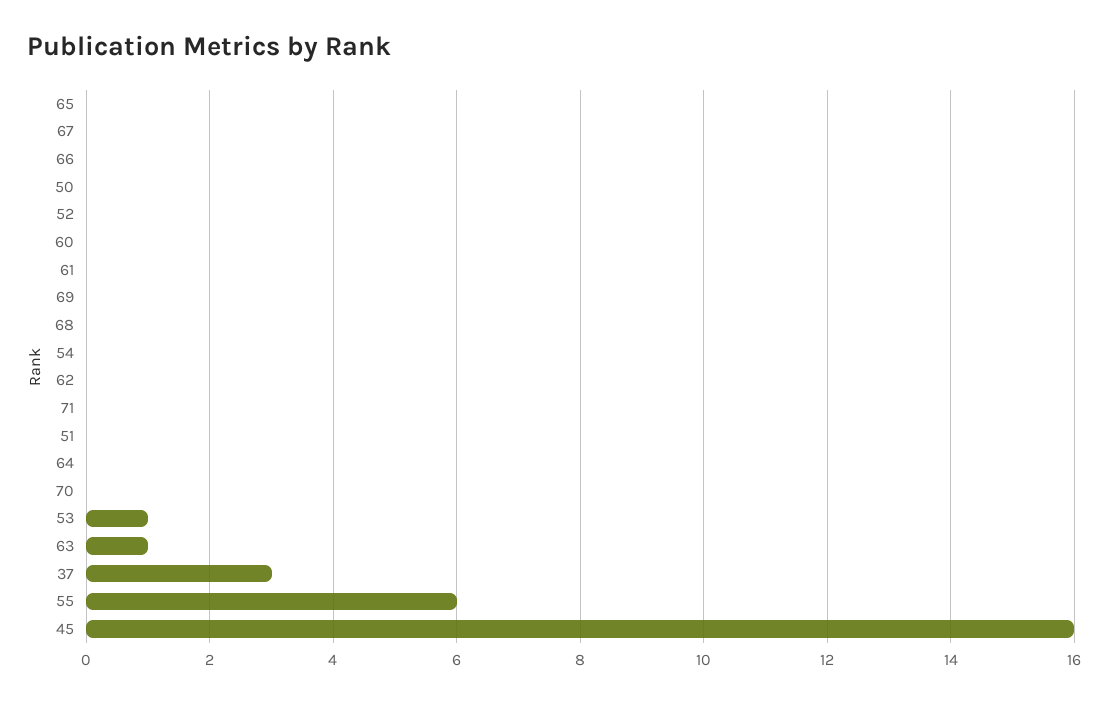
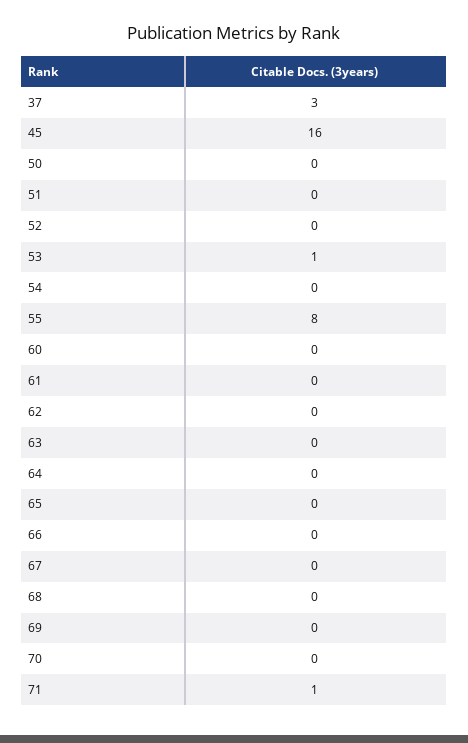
  {
    "65": 0,
    "67": 0,
    "66": 0,
    "50": 0,
    "52": 0,
    "60": 0,
    "61": 0,
    "69": 0,
    "68": 0,
    "54": 0,
    "62": 0,
-   "71": 0,
+   "71": 1,
    "51": 0,
    "64": 0,
    "70": 0,
    "53": 1,
-   "63": 1,
+   "63": 0,
    "37": 3,
-   "55": 6,
+   "55": 8,
    "45": 16
  }

